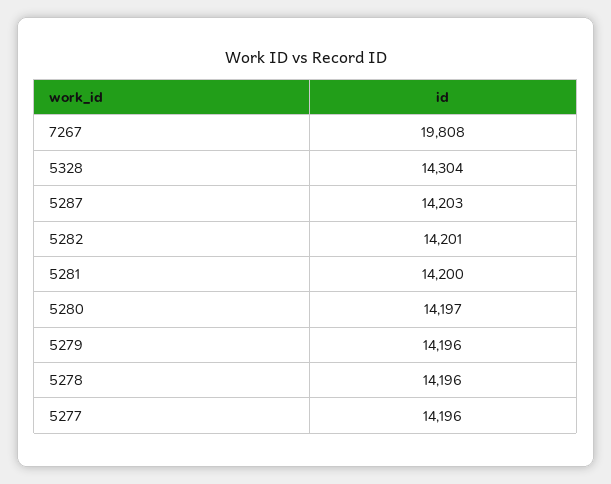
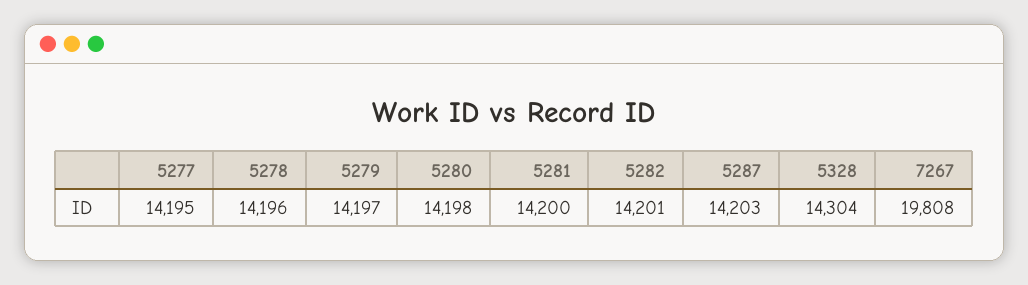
  {
    "7267": 19808,
    "5328": 14304,
    "5287": 14203,
    "5282": 14201,
    "5281": 14200,
-   "5280": 14197,
+   "5280": 14198,
-   "5279": 14196,
+   "5279": 14197,
    "5278": 14196,
-   "5277": 14196
+   "5277": 14195
  }

